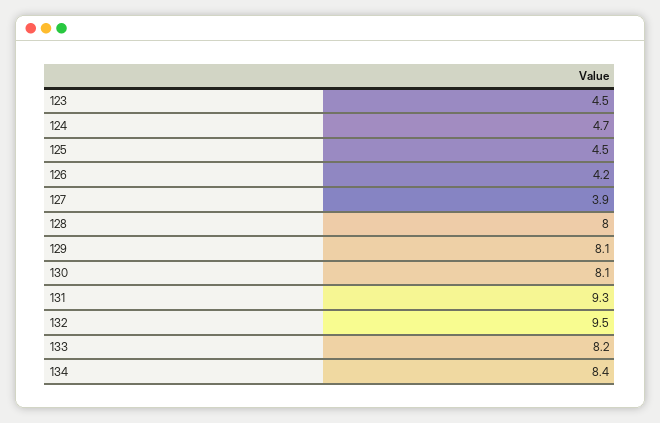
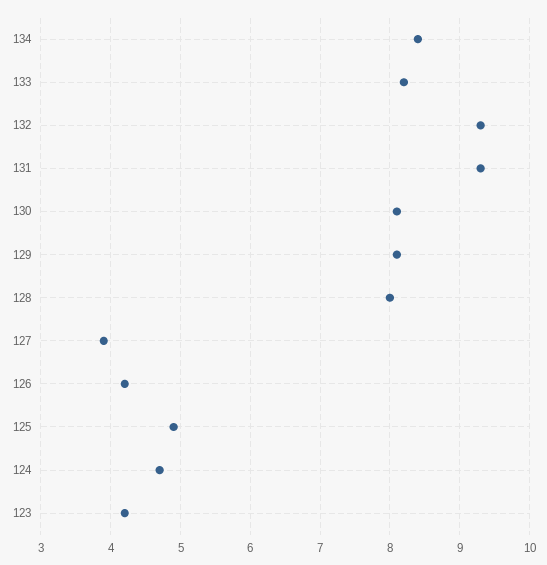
  {
-   "123": 4.5,
+   "123": 4.2,
    "124": 4.7,
-   "125": 4.5,
+   "125": 4.9,
    "126": 4.2,
    "127": 3.9,
    "128": 8,
    "129": 8.1,
    "130": 8.1,
    "131": 9.3,
-   "132": 9.5,
+   "132": 9.3,
    "133": 8.2,
    "134": 8.4
  }

